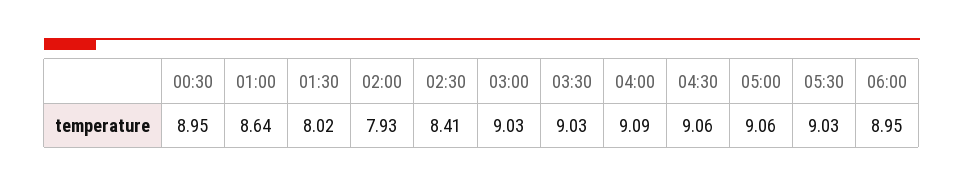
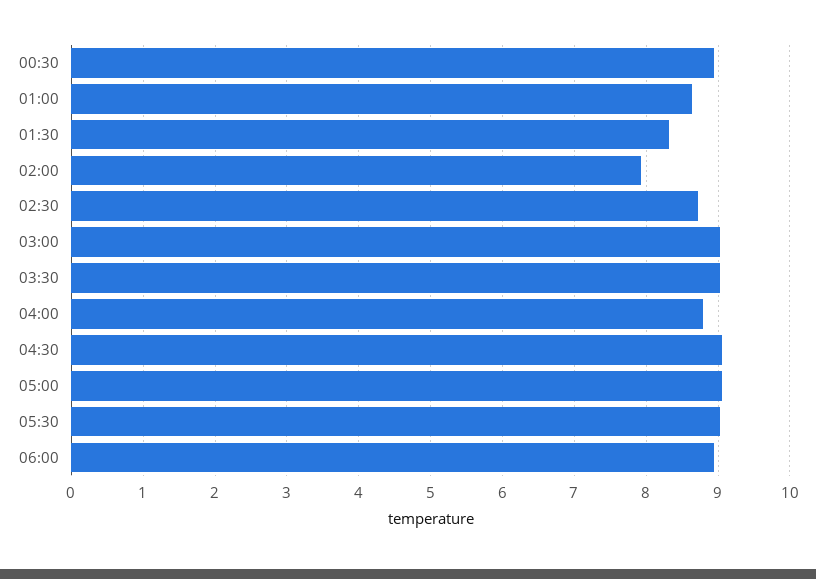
  {
    "00:30": 8.95,
    "01:00": 8.64,
-   "01:30": 8.02,
+   "01:30": 8.3,
    "02:00": 7.93,
-   "02:30": 8.41,
+   "02:30": 8.7,
    "03:00": 9.03,
    "03:30": 9.03,
-   "04:00": 9.09,
+   "04:00": 8.8,
    "04:30": 9.06,
    "05:00": 9.06,
    "05:30": 9.03,
    "06:00": 8.95
  }

